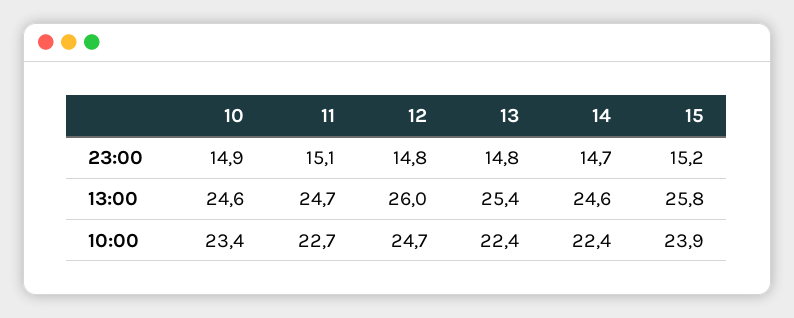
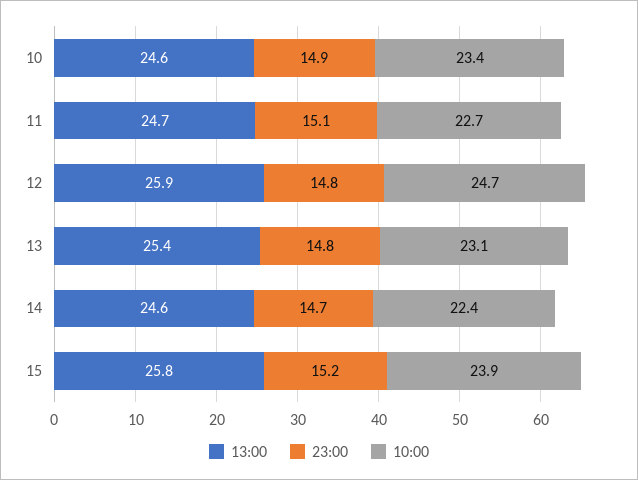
  {
    "23:00": {
      "10": 14.9,
      "11": 15.1,
      "12": 14.8,
      "13": 14.8,
      "14": 14.7,
      "15": 15.2
    },
    "13:00": {
      "10": 24.6,
      "11": 24.7,
-     "12": 26,
+     "12": 25.9,
      "13": 25.4,
      "14": 24.6,
      "15": 25.8
    },
    "10:00": {
      "10": 23.4,
      "11": 22.7,
      "12": 24.7,
-     "13": 22.4,
+     "13": 23.1,
      "14": 22.4,
      "15": 23.9
    }
  }

